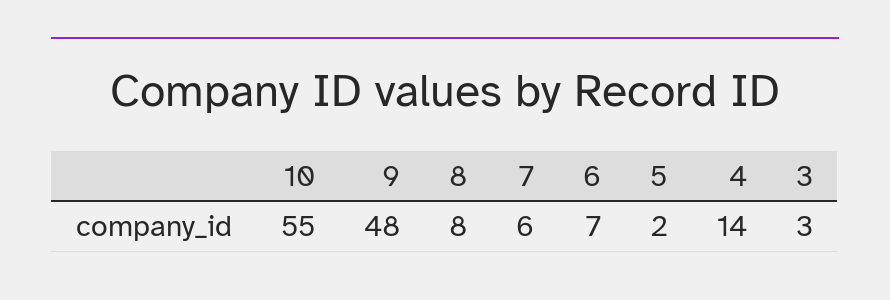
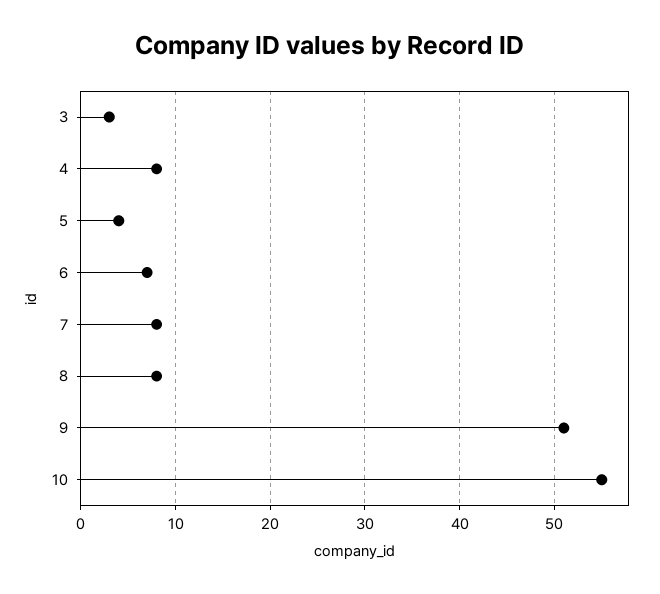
  {
    "10": 55,
-   "9": 48,
+   "9": 51,
    "8": 8,
-   "7": 6,
+   "7": 8,
    "6": 7,
-   "5": 2,
+   "5": 4,
-   "4": 14,
+   "4": 8,
    "3": 3
  }

